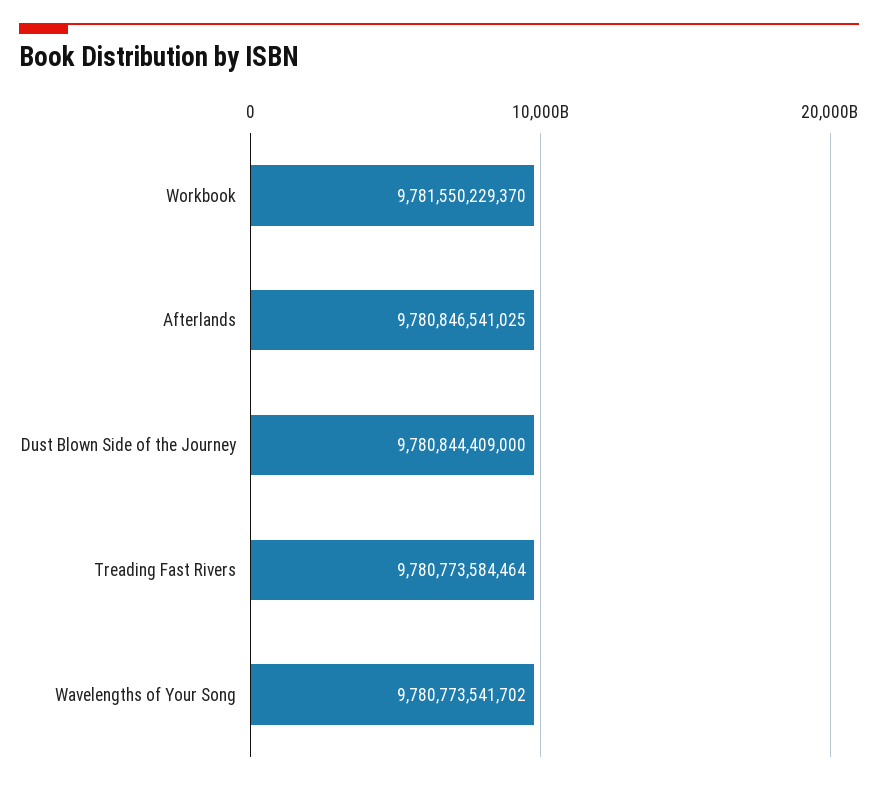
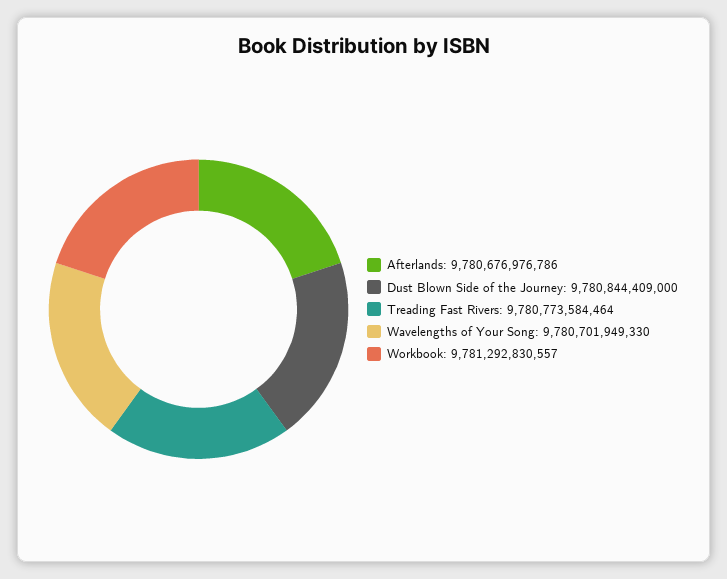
  {
-   "Workbook": 9781550229370,
+   "Workbook": 9781292830557,
-   "Afterlands": 9780846541025,
+   "Afterlands": 9780676976786,
    "Dust Blown Side of the Journey": 9780844409000,
    "Treading Fast Rivers": 9780773584464,
-   "Wavelengths of Your Song": 9780773541702
+   "Wavelengths of Your Song": 9780701949330
  }

